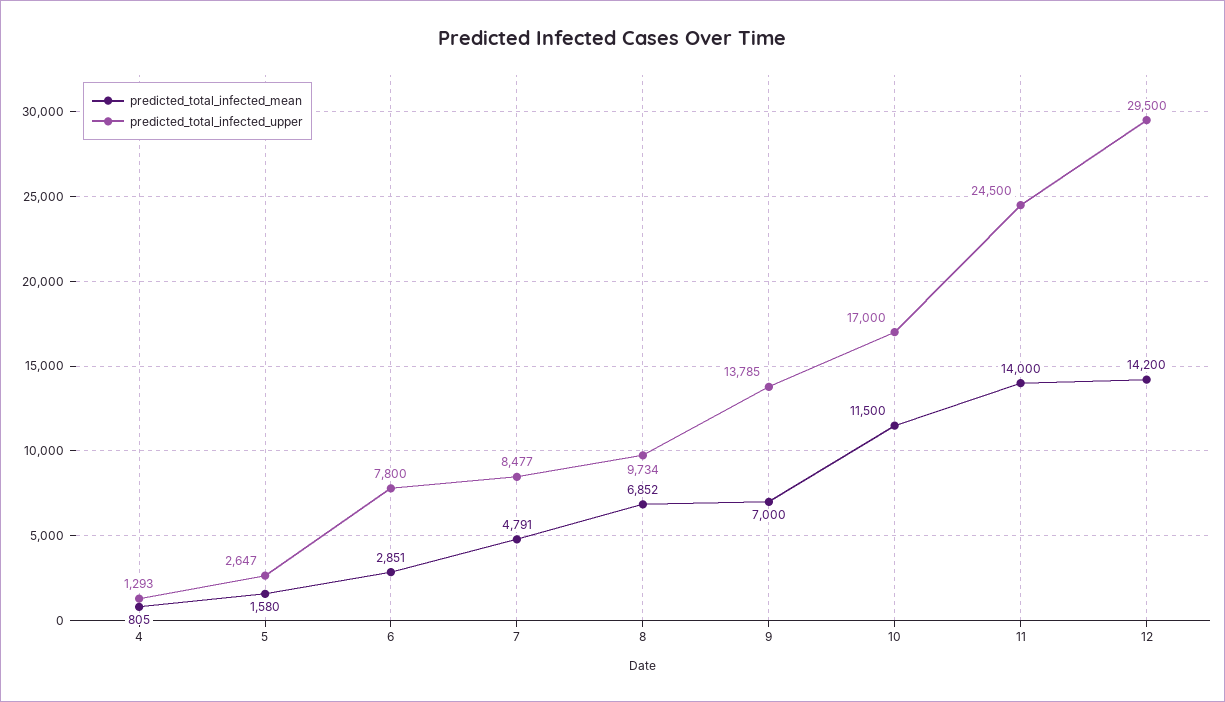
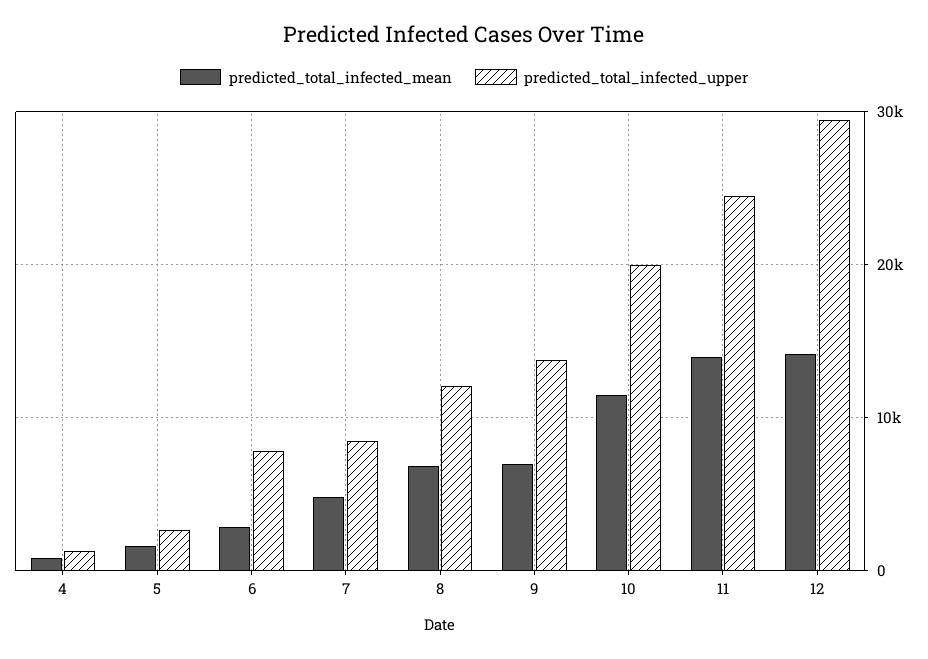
  {
    "predicted_total_infected_mean": {
      "4": 805,
      "5": 1580,
      "6": 2851,
      "7": 4791,
      "8": 6852,
      "9": 7000,
      "10": 11500,
      "11": 14000,
      "12": 14200
    },
    "predicted_total_infected_upper": {
      "4": 1293,
      "5": 2647,
      "6": 7800,
      "7": 8477,
-     "8": 9734,
+     "8": 12000,
      "9": 13785,
-     "10": 17000,
+     "10": 20000,
      "11": 24500,
      "12": 29500
    }
  }

